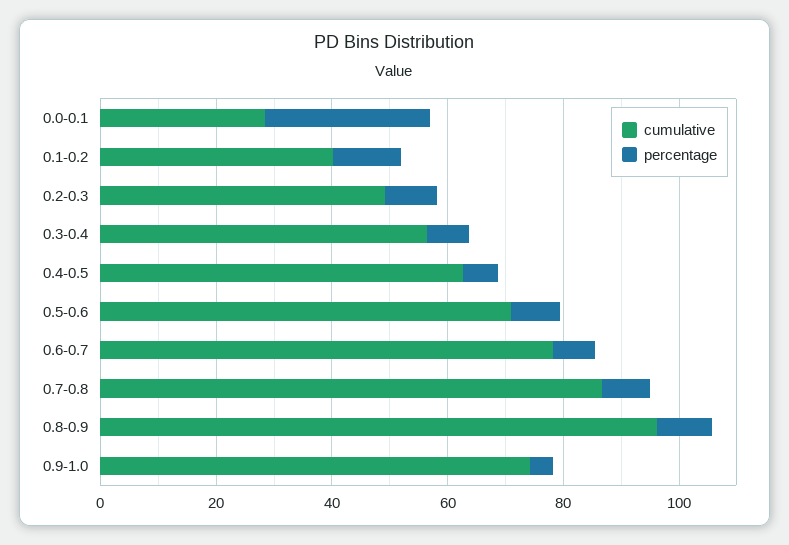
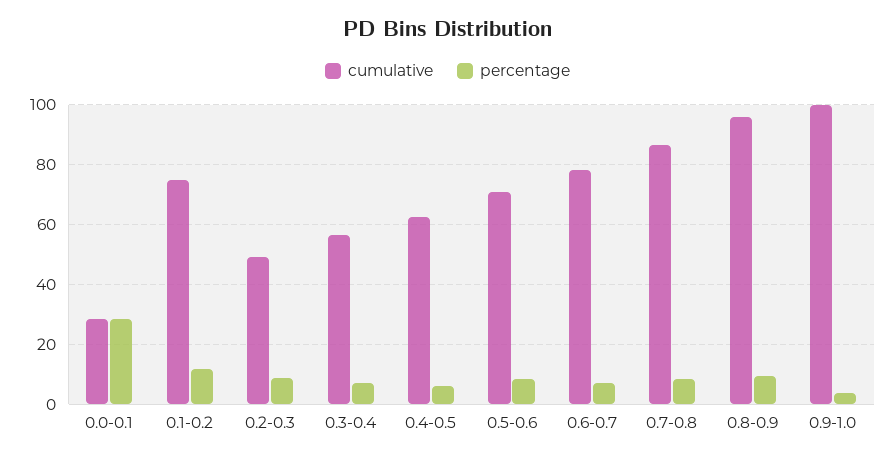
  {
    "cumulative": {
      "0.0-0.1": 27.5,
-     "0.1-0.2": 40,
+     "0.1-0.2": 75,
      "0.2-0.3": 50,
      "0.3-0.4": 57.5,
      "0.4-0.5": 62.5,
      "0.5-0.6": 70,
      "0.6-0.7": 77.5,
      "0.7-0.8": 87.5,
      "0.8-0.9": 95,
-     "0.9-1.0": 75
+     "0.9-1.0": 100
    },
    "percentage": {
      "0.0-0.1": 27.5,
      "0.1-0.2": 12.5,
      "0.2-0.3": 10,
      "0.3-0.4": 7.5,
      "0.4-0.5": 5,
      "0.5-0.6": 7.5,
      "0.6-0.7": 7.5,
      "0.7-0.8": 7.5,
      "0.8-0.9": 10,
      "0.9-1.0": 5
    }
  }

